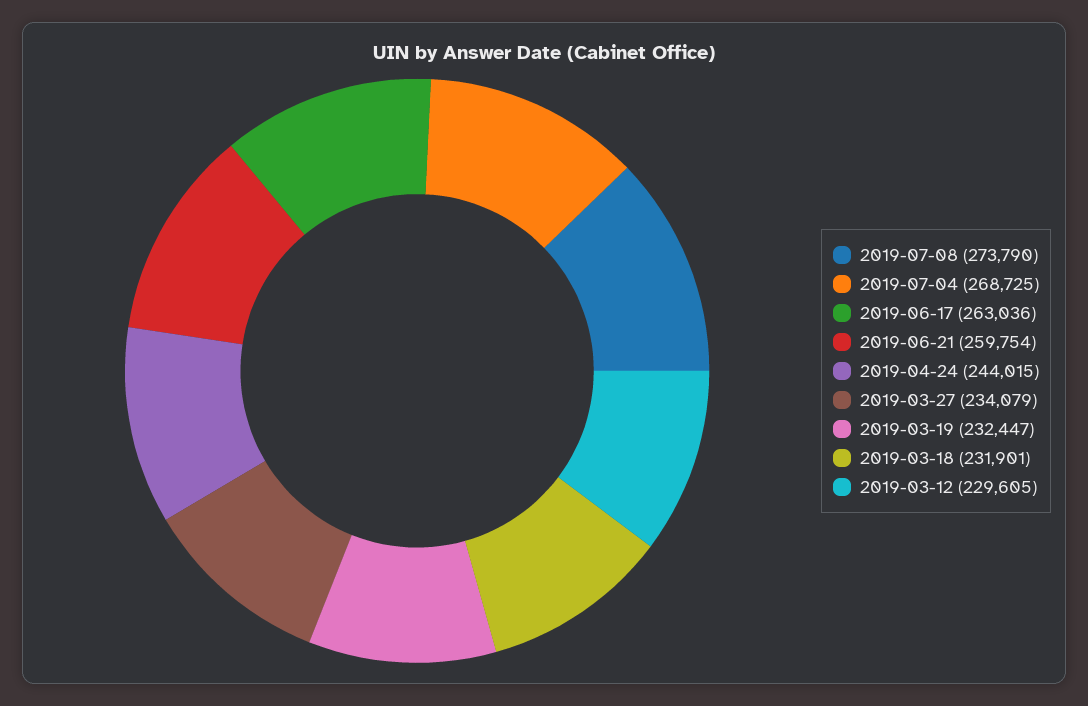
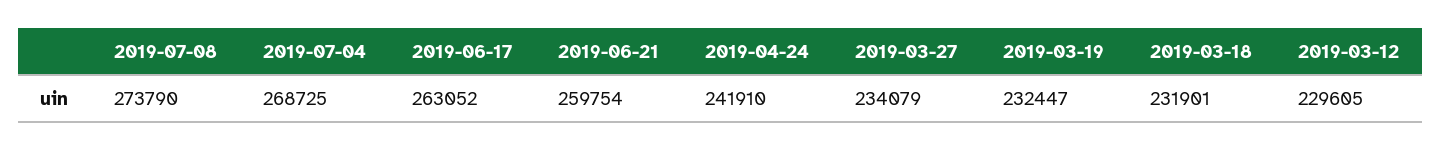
  {
    "2019-07-08": 273790,
    "2019-07-04": 268725,
-   "2019-06-17": 263036,
+   "2019-06-17": 263052,
    "2019-06-21": 259754,
-   "2019-04-24": 244015,
+   "2019-04-24": 241910,
    "2019-03-27": 234079,
    "2019-03-19": 232447,
    "2019-03-18": 231901,
    "2019-03-12": 229605
  }

